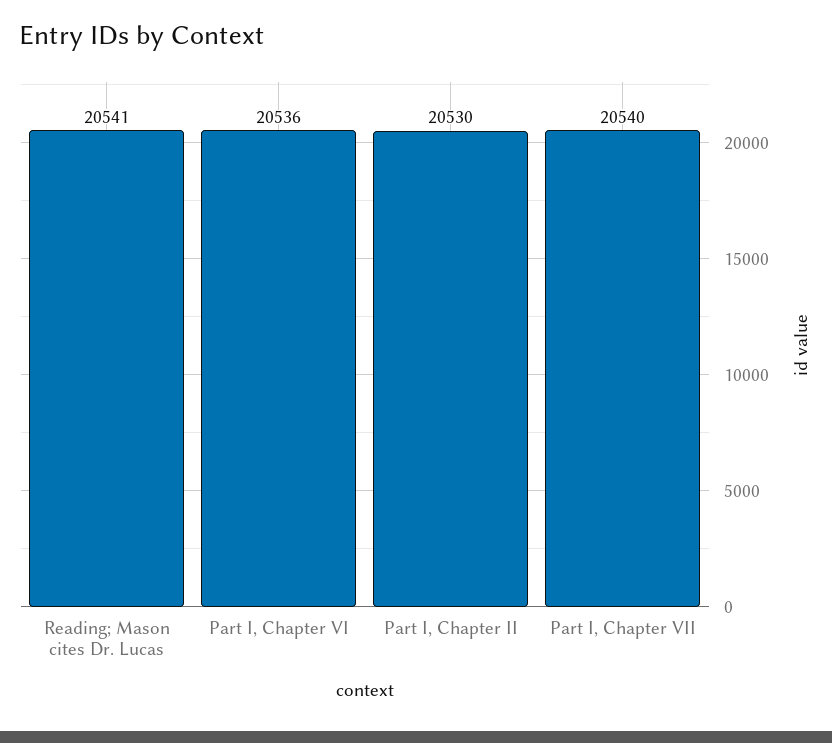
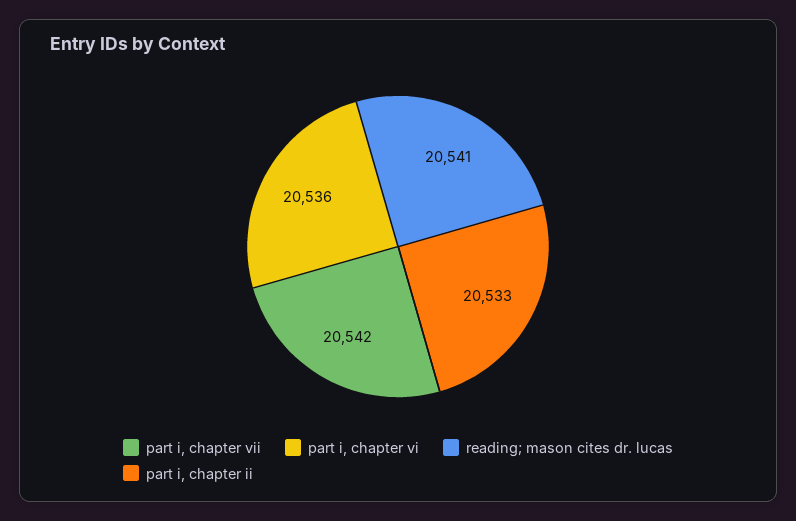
  {
    "Reading; Mason cites Dr. Lucas": 20541,
    "Part I, Chapter VI": 20536,
-   "Part I, Chapter II": 20530,
+   "Part I, Chapter II": 20533,
-   "Part I, Chapter VII": 20540
+   "Part I, Chapter VII": 20542
  }

